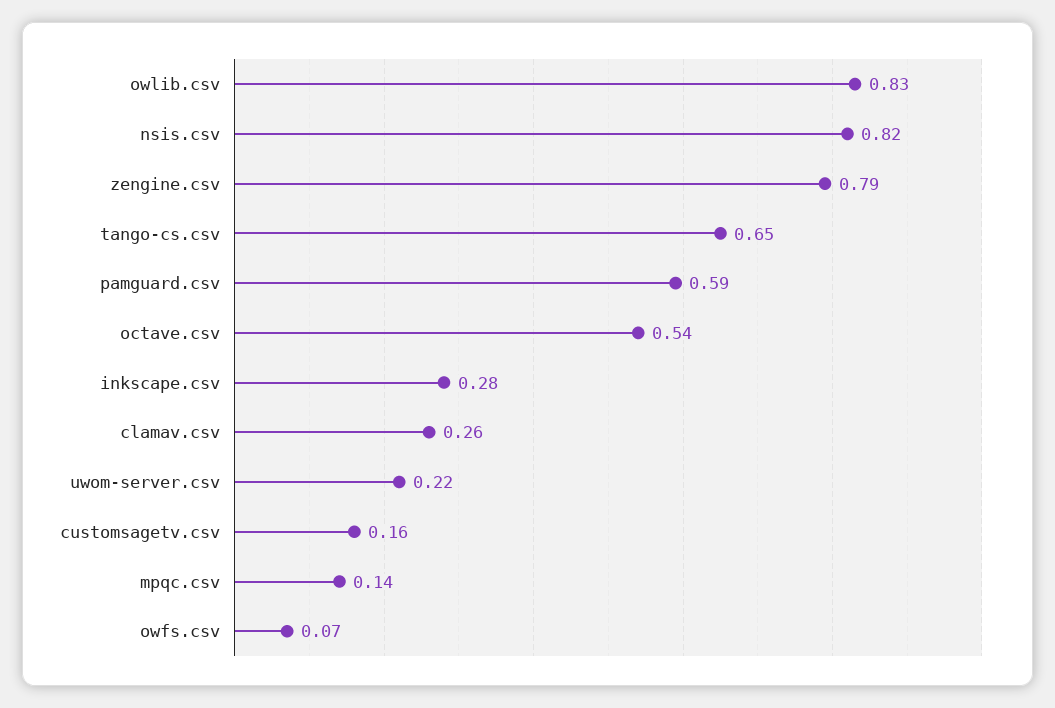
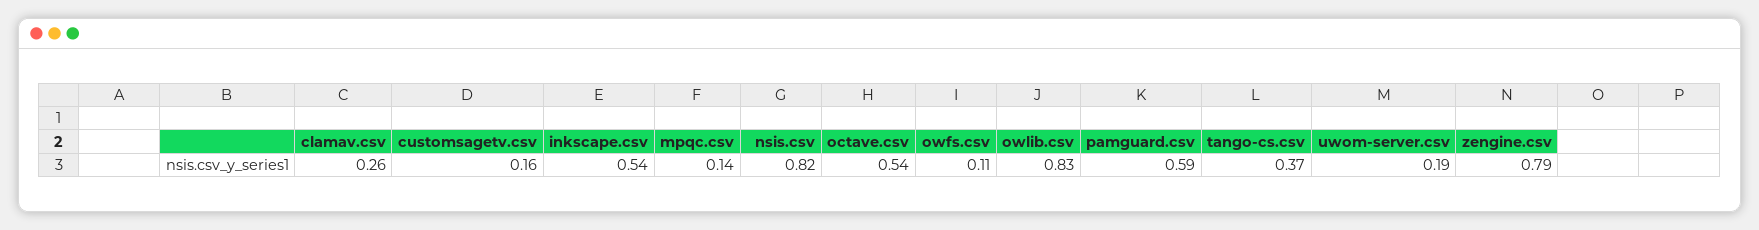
  {
    "owlib.csv": 0.83,
    "nsis.csv": 0.82,
    "zengine.csv": 0.79,
-   "tango-cs.csv": 0.65,
+   "tango-cs.csv": 0.37,
    "pamguard.csv": 0.59,
    "octave.csv": 0.54,
-   "inkscape.csv": 0.28,
+   "inkscape.csv": 0.54,
    "clamav.csv": 0.26,
-   "uwom-server.csv": 0.22,
+   "uwom-server.csv": 0.19,
    "customsagetv.csv": 0.16,
    "mpqc.csv": 0.14,
-   "owfs.csv": 0.07
+   "owfs.csv": 0.11
  }

